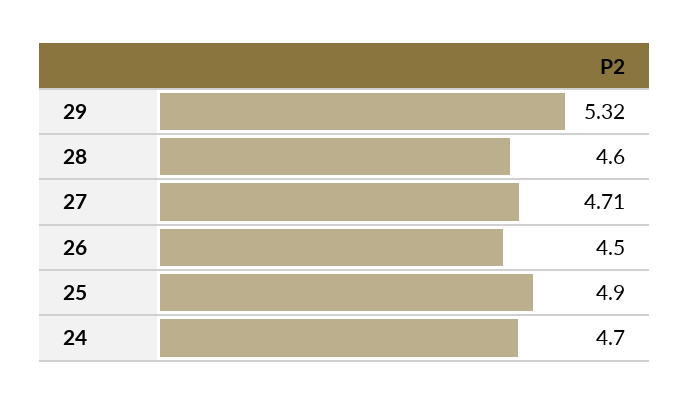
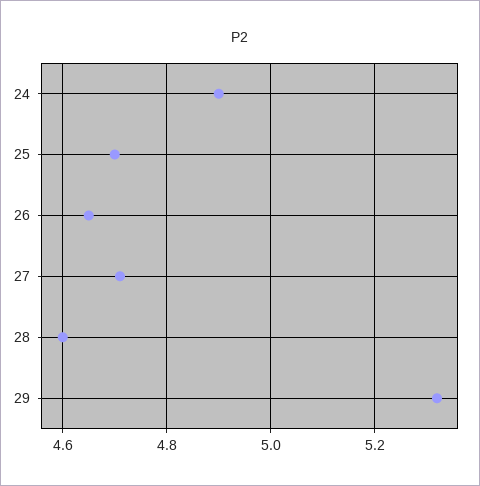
  {
    "29": 5.32,
    "28": 4.6,
    "27": 4.71,
-   "26": 4.5,
+   "26": 4.65,
-   "25": 4.9,
+   "25": 4.7,
-   "24": 4.7
+   "24": 4.9
  }

